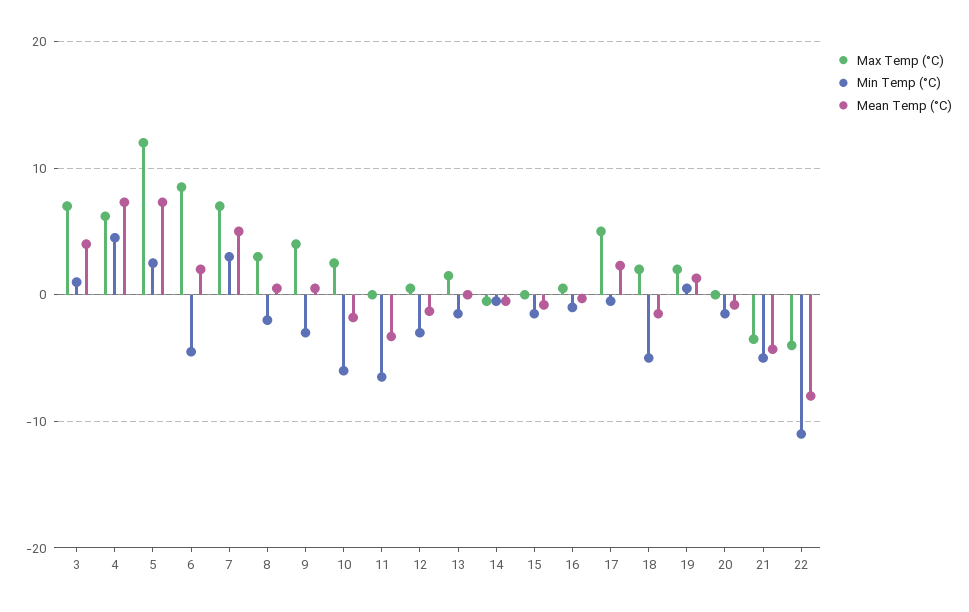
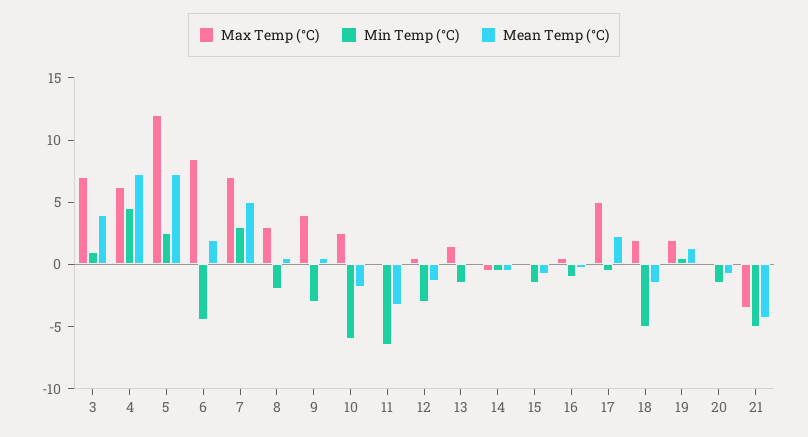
  {
    "Max Temp (°C)": {
      "3": 7,
      "4": 6,
      "5": 12,
      "6": 9,
      "7": 7,
      "8": 3,
      "9": 4,
      "10": 3,
      "11": 0,
      "12": 1,
      "13": 2,
      "14": -1,
      "15": 0,
      "16": 1,
      "17": 5,
      "18": 2,
      "19": 2,
      "20": 0,
-     "21": -4,
+     "21": -4
-     "22": -4
    },
    "Min Temp (°C)": {
      "3": 1,
      "4": 5,
      "5": 3,
      "6": -5,
      "7": 3,
      "8": -2,
      "9": -3,
      "10": -6,
      "11": -7,
      "12": -3,
      "13": -2,
      "14": -1,
      "15": -2,
      "16": -1,
      "17": -1,
      "18": -5,
      "19": 1,
      "20": -2,
-     "21": -5,
+     "21": -5
-     "22": -11
    },
    "Mean Temp (°C)": {
      "3": 4,
      "4": 7,
      "5": 7,
      "6": 2,
      "7": 5,
      "8": 1,
      "9": 1,
      "10": -2,
      "11": -3,
      "12": -1,
      "13": 0,
      "14": -1,
      "15": -1,
      "16": 0,
      "17": 2,
      "18": -2,
      "19": 1,
      "20": -1,
-     "21": -4,
+     "21": -4
-     "22": -8
    }
  }

